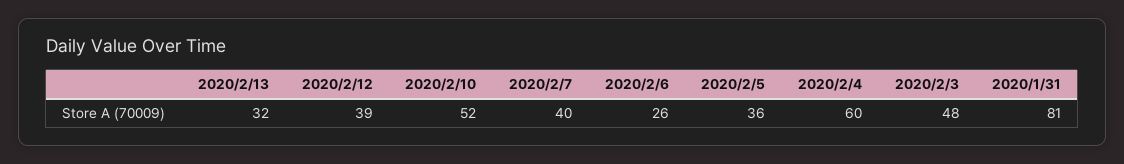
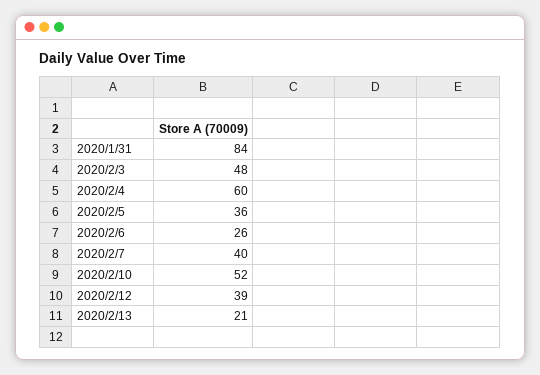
  {
-   "2020/2/13": 32,
+   "2020/2/13": 21,
    "2020/2/12": 39,
    "2020/2/10": 52,
    "2020/2/7": 40,
    "2020/2/6": 26,
    "2020/2/5": 36,
    "2020/2/4": 60,
    "2020/2/3": 48,
-   "2020/1/31": 81
+   "2020/1/31": 84
  }

